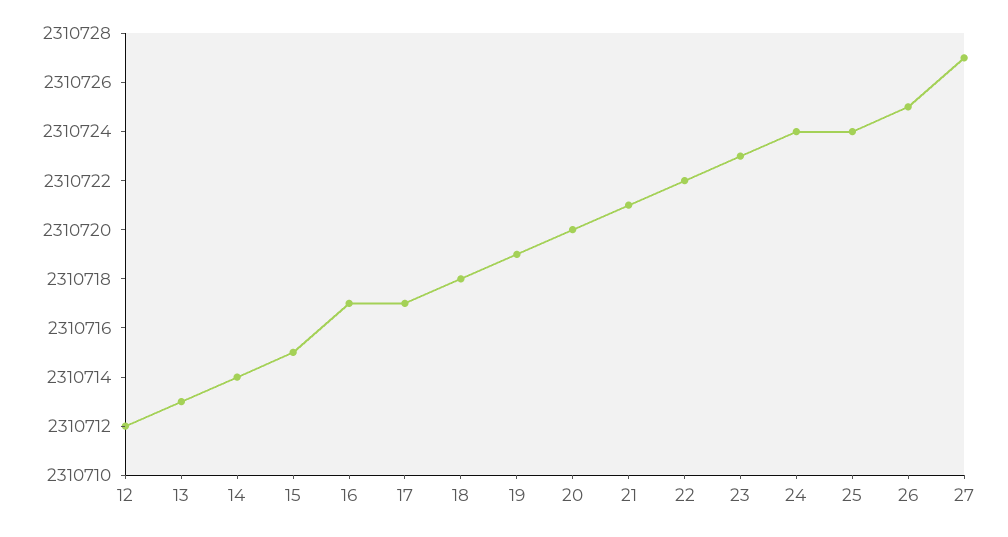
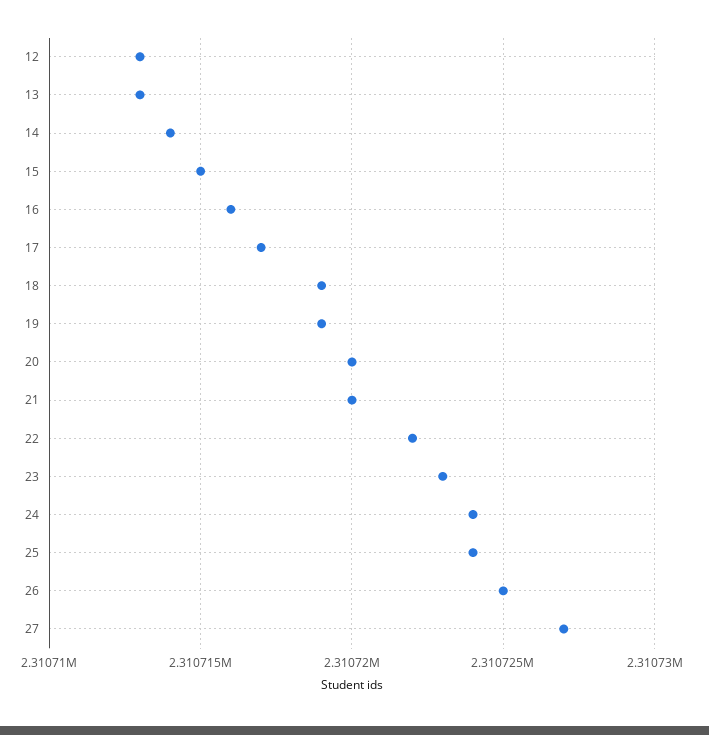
  {
-   "12": 2310712,
+   "12": 2310713,
    "13": 2310713,
    "14": 2310714,
    "15": 2310715,
-   "16": 2310717,
+   "16": 2310716,
    "17": 2310717,
-   "18": 2310718,
+   "18": 2310719,
    "19": 2310719,
    "20": 2310720,
-   "21": 2310721,
+   "21": 2310720,
    "22": 2310722,
    "23": 2310723,
    "24": 2310724,
    "25": 2310724,
    "26": 2310725,
    "27": 2310727
  }

